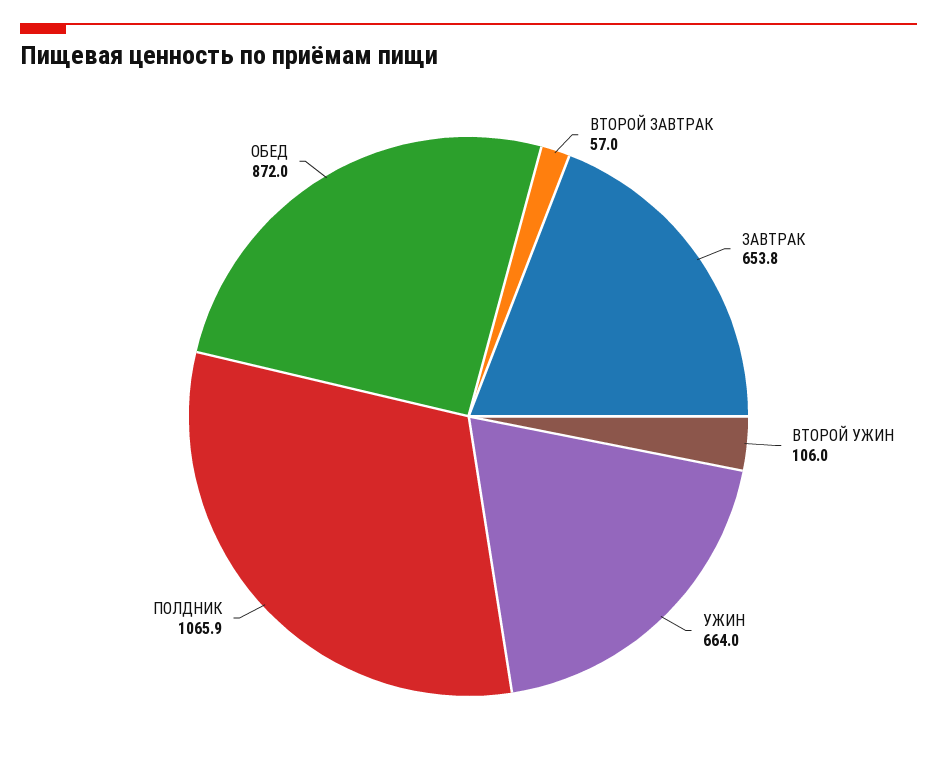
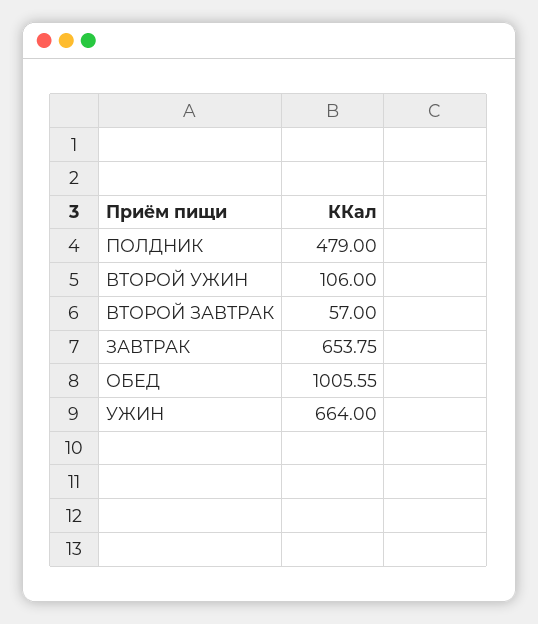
  {
    "ВТОРОЙ ЗАВТРАК": 57,
    "ЗАВТРАК": 653.75,
    "ВТОРОЙ УЖИН": 106,
    "УЖИН": 664,
-   "ПОЛДНИК": 1065.9,
+   "ПОЛДНИК": 479,
-   "ОБЕД": 872
+   "ОБЕД": 1005.55
  }

